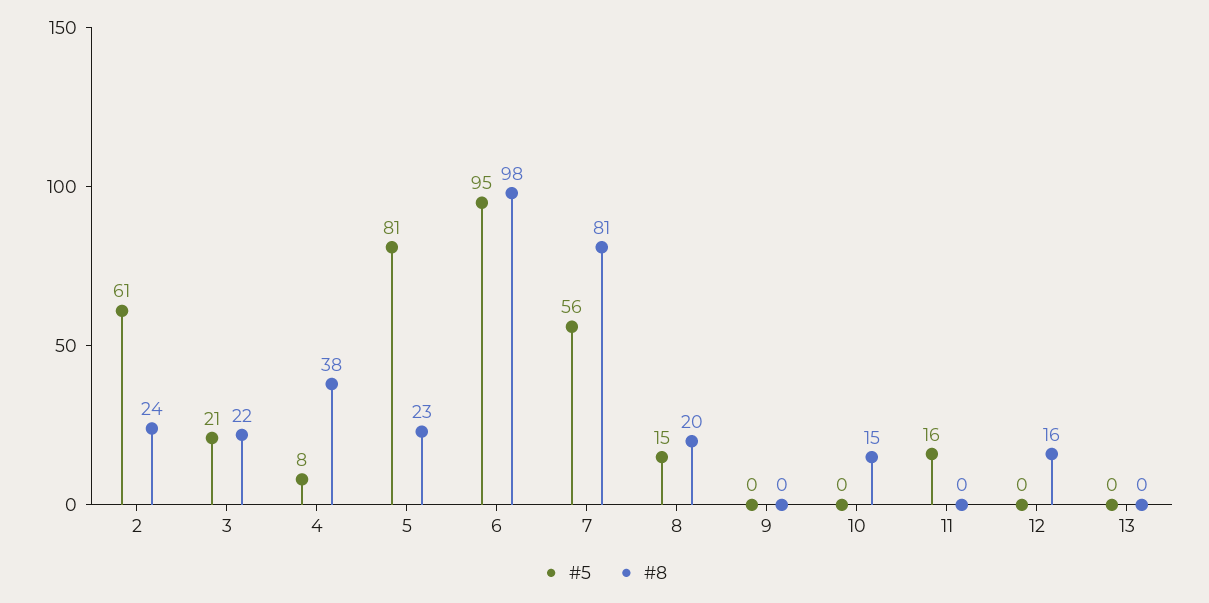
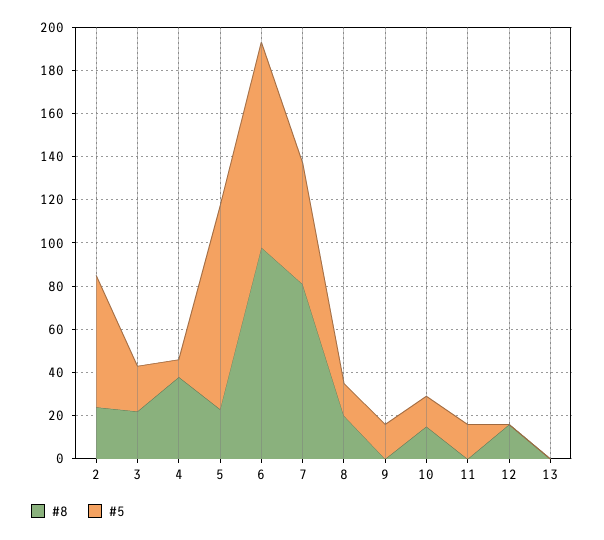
  {
    "#5": {
      "2": 61,
      "3": 21,
      "4": 8,
-     "5": 81,
+     "5": 95,
      "6": 95,
      "7": 56,
      "8": 15,
-     "9": 0,
+     "9": 15,
-     "10": 0,
+     "10": 15,
      "11": 16,
      "12": 0,
      "13": 0
    },
    "#8": {
      "2": 24,
      "3": 22,
      "4": 38,
      "5": 23,
      "6": 98,
      "7": 81,
      "8": 20,
      "9": 0,
      "10": 15,
      "11": 0,
      "12": 16,
      "13": 0
    }
  }

